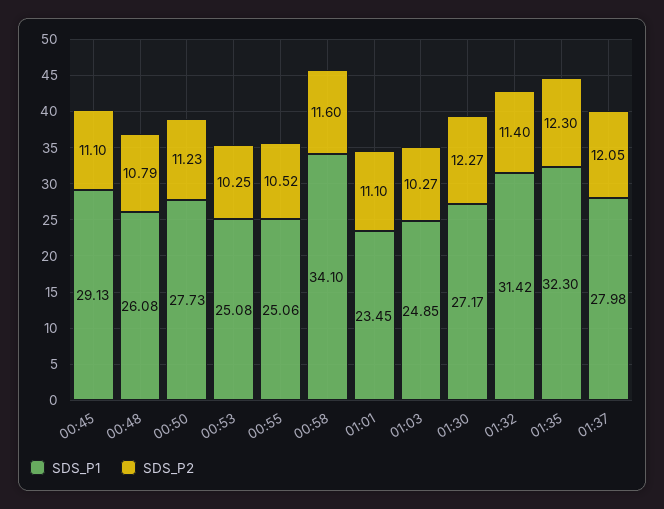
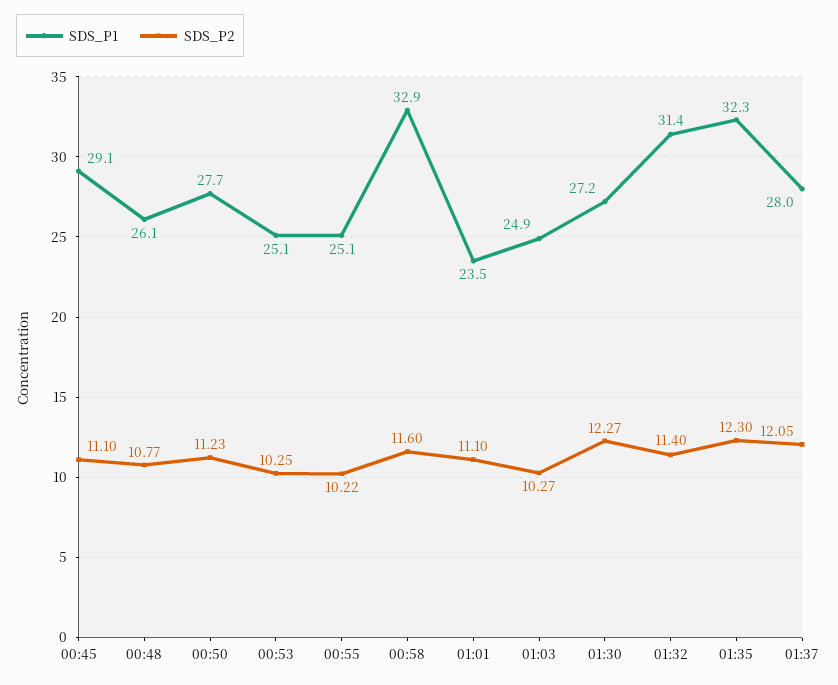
  {
    "SDS_P1": {
      "00:45": 29.13,
      "00:48": 26.08,
      "00:50": 27.73,
      "00:53": 25.08,
      "00:55": 25.06,
-     "00:58": 34.1,
+     "00:58": 32.9,
      "01:01": 23.45,
      "01:03": 24.85,
      "01:30": 27.17,
      "01:32": 31.42,
      "01:35": 32.3,
      "01:37": 27.98
    },
    "SDS_P2": {
      "00:45": 11.1,
-     "00:48": 10.79,
+     "00:48": 10.77,
      "00:50": 11.23,
      "00:53": 10.25,
-     "00:55": 10.52,
+     "00:55": 10.22,
      "00:58": 11.6,
      "01:01": 11.1,
      "01:03": 10.27,
      "01:30": 12.27,
      "01:32": 11.4,
      "01:35": 12.3,
      "01:37": 12.05
    }
  }

